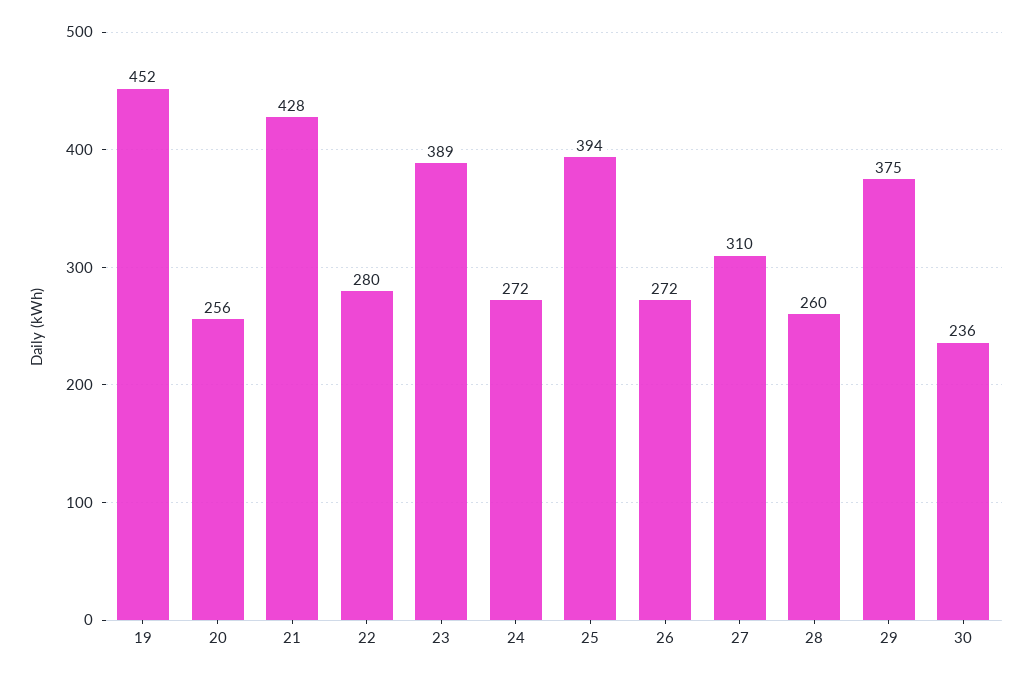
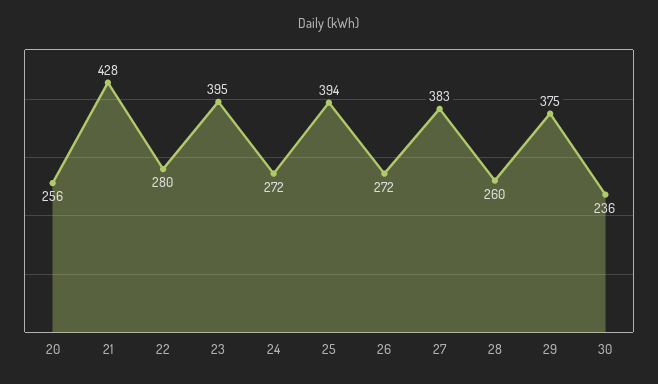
  {
-   "19": 452,
    "20": 256,
    "21": 428,
    "22": 280,
-   "23": 389,
+   "23": 395,
    "24": 272,
    "25": 394,
    "26": 272,
-   "27": 310,
+   "27": 383,
    "28": 260,
    "29": 375,
    "30": 236
  }

